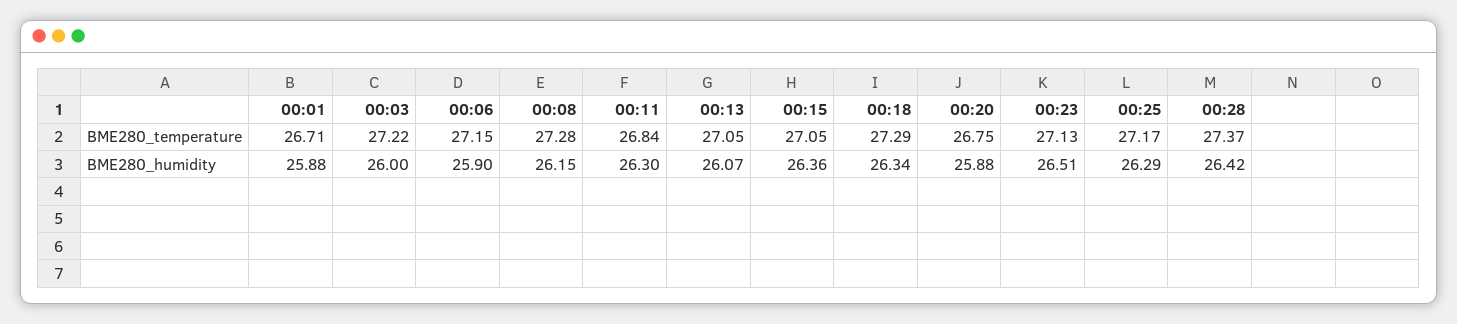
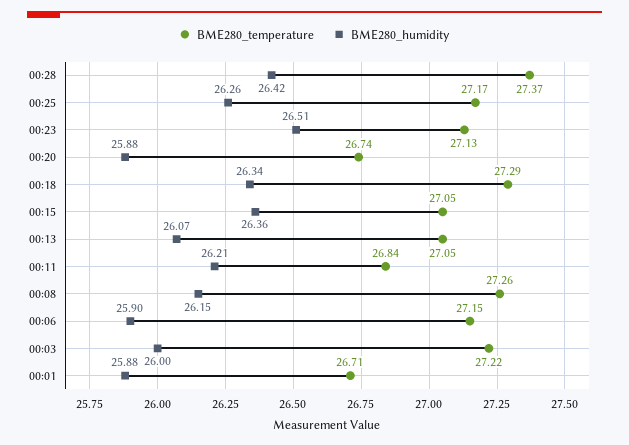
  {
    "BME280_temperature": {
      "00:01": 26.71,
      "00:03": 27.22,
      "00:06": 27.15,
-     "00:08": 27.28,
+     "00:08": 27.26,
      "00:11": 26.84,
      "00:13": 27.05,
      "00:15": 27.05,
      "00:18": 27.29,
-     "00:20": 26.75,
+     "00:20": 26.74,
      "00:23": 27.13,
      "00:25": 27.17,
      "00:28": 27.37
    },
    "BME280_humidity": {
      "00:01": 25.88,
      "00:03": 26,
      "00:06": 25.9,
      "00:08": 26.15,
-     "00:11": 26.3,
+     "00:11": 26.21,
      "00:13": 26.07,
      "00:15": 26.36,
      "00:18": 26.34,
      "00:20": 25.88,
      "00:23": 26.51,
-     "00:25": 26.29,
+     "00:25": 26.26,
      "00:28": 26.42
    }
  }

